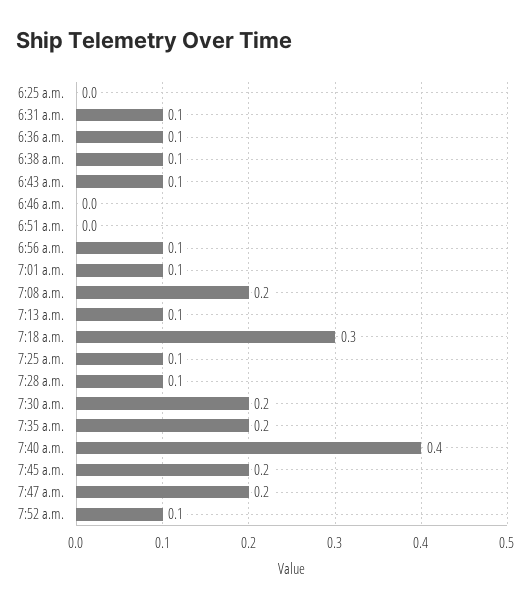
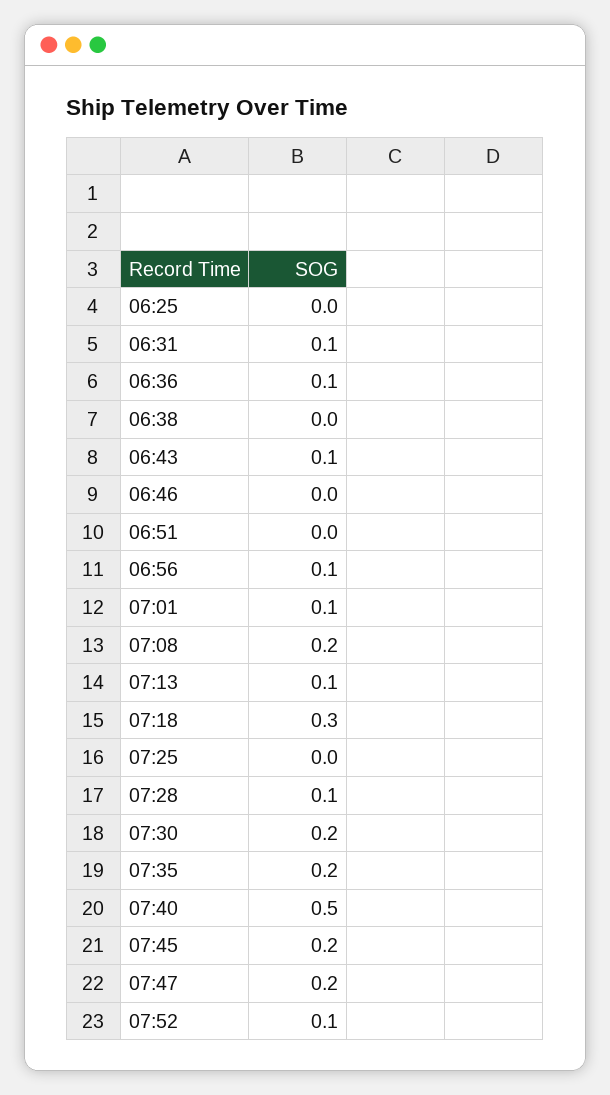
  {
    "6:25 a.m.": 0,
    "6:31 a.m.": 0.1,
    "6:36 a.m.": 0.1,
-   "6:38 a.m.": 0.1,
+   "6:38 a.m.": 0,
    "6:43 a.m.": 0.1,
    "6:46 a.m.": 0,
    "6:51 a.m.": 0,
    "6:56 a.m.": 0.1,
    "7:01 a.m.": 0.1,
    "7:08 a.m.": 0.2,
    "7:13 a.m.": 0.1,
    "7:18 a.m.": 0.3,
-   "7:25 a.m.": 0.1,
+   "7:25 a.m.": 0,
    "7:28 a.m.": 0.1,
    "7:30 a.m.": 0.2,
    "7:35 a.m.": 0.2,
-   "7:40 a.m.": 0.4,
+   "7:40 a.m.": 0.5,
    "7:45 a.m.": 0.2,
    "7:47 a.m.": 0.2,
    "7:52 a.m.": 0.1
  }

